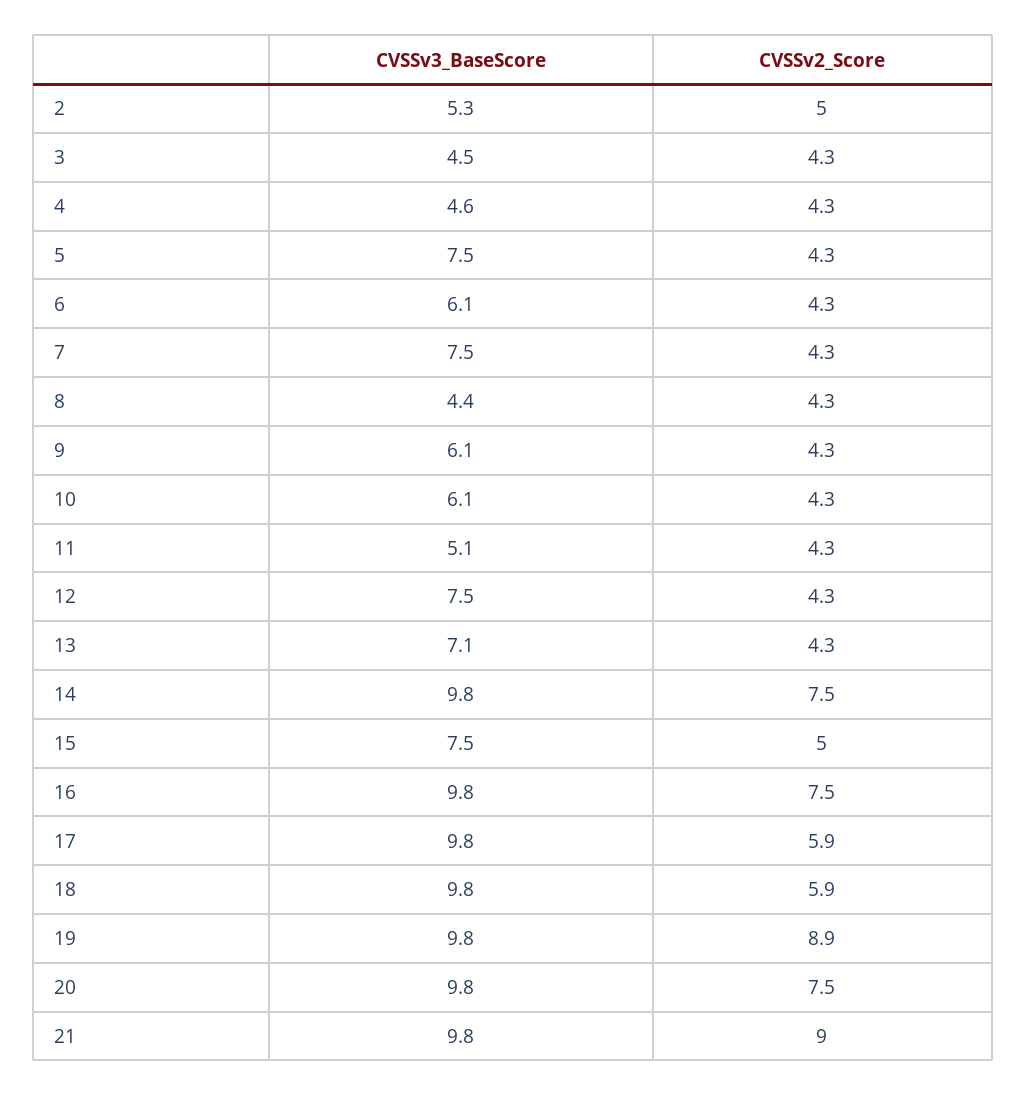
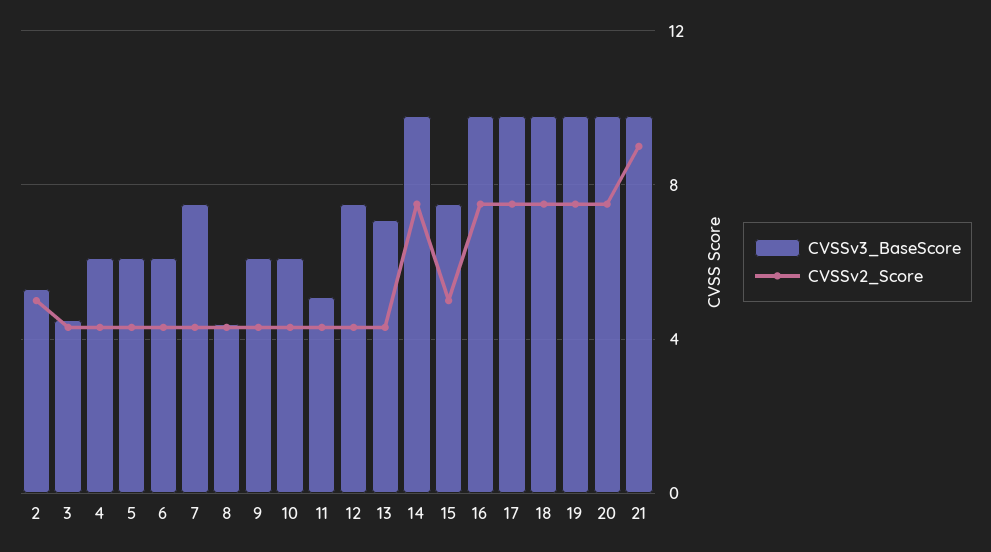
  {
    "CVSSv3_BaseScore": {
      "2": 5.3,
      "3": 4.5,
-     "4": 4.6,
+     "4": 6,
-     "5": 7.5,
+     "5": 6,
      "6": 6.1,
      "7": 7.5,
      "8": 4.4,
      "9": 6.1,
      "10": 6.1,
      "11": 5.1,
      "12": 7.5,
      "13": 7.1,
      "14": 9.8,
      "15": 7.5,
      "16": 9.8,
      "17": 9.8,
      "18": 9.8,
      "19": 9.8,
      "20": 9.8,
      "21": 9.8
    },
    "CVSSv2_Score": {
      "2": 5,
      "3": 4.3,
      "4": 4.3,
      "5": 4.3,
      "6": 4.3,
      "7": 4.3,
      "8": 4.3,
      "9": 4.3,
      "10": 4.3,
      "11": 4.3,
      "12": 4.3,
      "13": 4.3,
      "14": 7.5,
      "15": 5,
      "16": 7.5,
-     "17": 5.9,
+     "17": 7.5,
-     "18": 5.9,
+     "18": 7.5,
-     "19": 8.9,
+     "19": 7.5,
      "20": 7.5,
      "21": 9
    }
  }

